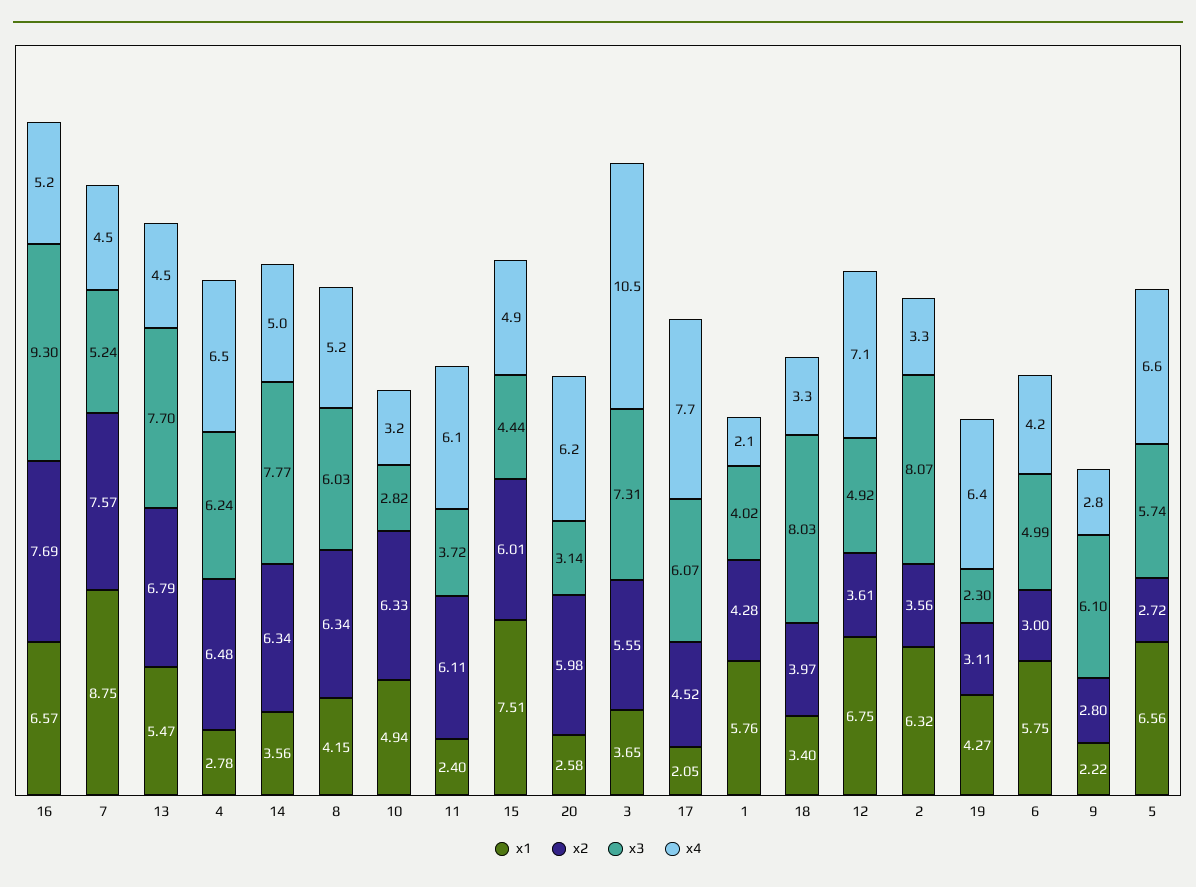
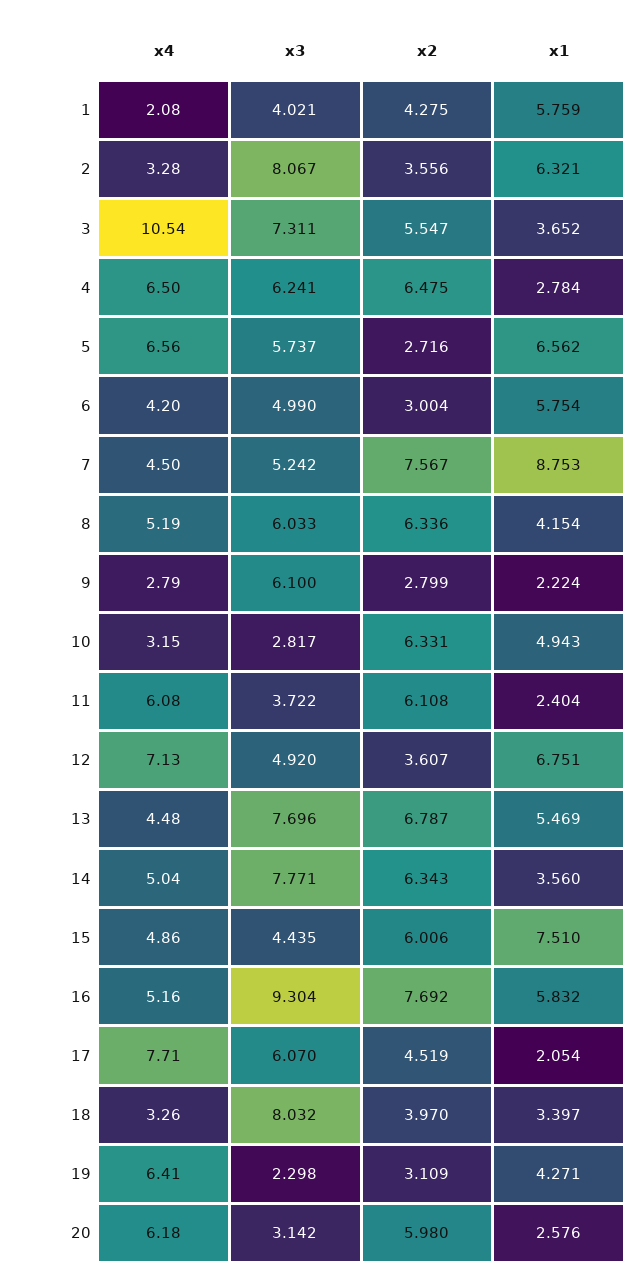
  {
    "x1": {
-     "16": 6.57,
+     "16": 5.832,
      "7": 8.753,
      "13": 5.469,
      "4": 2.784,
      "14": 3.56,
      "8": 4.154,
      "10": 4.943,
      "11": 2.404,
      "15": 7.51,
      "20": 2.576,
      "3": 3.652,
      "17": 2.054,
      "1": 5.759,
      "18": 3.397,
      "12": 6.751,
      "2": 6.321,
      "19": 4.271,
      "6": 5.754,
      "9": 2.224,
      "5": 6.562
    },
    "x2": {
      "16": 7.692,
      "7": 7.567,
      "13": 6.787,
      "4": 6.475,
      "14": 6.343,
      "8": 6.336,
      "10": 6.331,
      "11": 6.108,
      "15": 6.006,
      "20": 5.98,
      "3": 5.547,
      "17": 4.519,
      "1": 4.275,
      "18": 3.97,
      "12": 3.607,
      "2": 3.556,
      "19": 3.109,
      "6": 3.004,
      "9": 2.799,
      "5": 2.716
    },
    "x3": {
      "16": 9.304,
      "7": 5.242,
      "13": 7.696,
      "4": 6.241,
      "14": 7.771,
      "8": 6.033,
      "10": 2.817,
      "11": 3.722,
      "15": 4.435,
      "20": 3.142,
      "3": 7.311,
      "17": 6.07,
      "1": 4.021,
      "18": 8.032,
      "12": 4.92,
      "2": 8.067,
      "19": 2.298,
      "6": 4.99,
      "9": 6.1,
      "5": 5.737
    },
    "x4": {
      "16": 5.16,
      "7": 4.5,
      "13": 4.48,
      "4": 6.5,
      "14": 5.04,
      "8": 5.19,
      "10": 3.15,
      "11": 6.08,
      "15": 4.86,
      "20": 6.18,
      "3": 10.54,
      "17": 7.71,
      "1": 2.08,
      "18": 3.26,
      "12": 7.13,
      "2": 3.28,
      "19": 6.41,
      "6": 4.2,
      "9": 2.79,
      "5": 6.56
    }
  }

